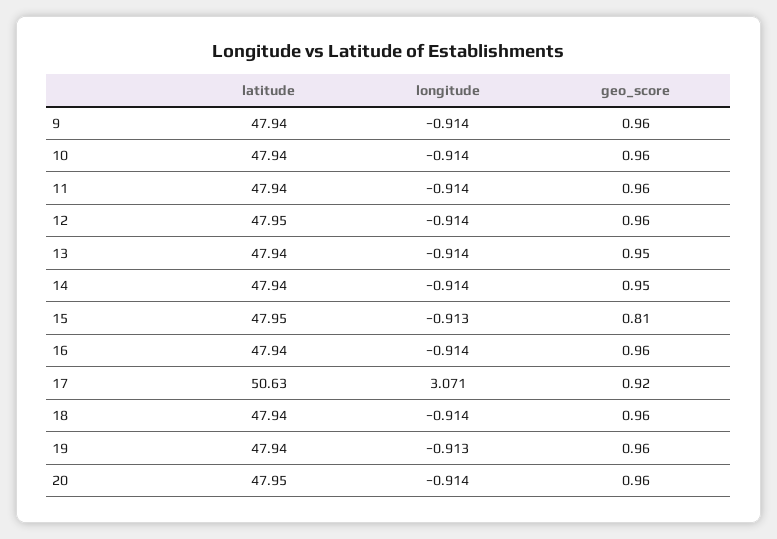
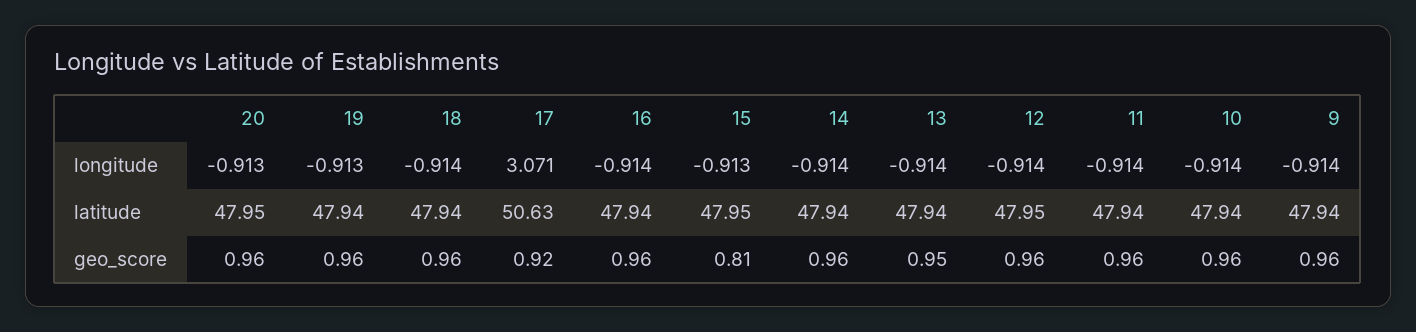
  {
    "latitude": {
      "9": 47.94,
      "10": 47.94,
      "11": 47.94,
      "12": 47.95,
      "13": 47.94,
      "14": 47.94,
      "15": 47.95,
      "16": 47.94,
      "17": 50.63,
      "18": 47.94,
      "19": 47.94,
      "20": 47.95
    },
    "longitude": {
      "9": -0.914,
      "10": -0.914,
      "11": -0.914,
      "12": -0.914,
      "13": -0.914,
      "14": -0.914,
      "15": -0.913,
      "16": -0.914,
      "17": 3.071,
      "18": -0.914,
      "19": -0.913,
-     "20": -0.914
+     "20": -0.913
    },
    "geo_score": {
      "9": 0.96,
      "10": 0.96,
      "11": 0.96,
      "12": 0.96,
      "13": 0.95,
-     "14": 0.95,
+     "14": 0.96,
      "15": 0.81,
      "16": 0.96,
      "17": 0.92,
      "18": 0.96,
      "19": 0.96,
      "20": 0.96
    }
  }

